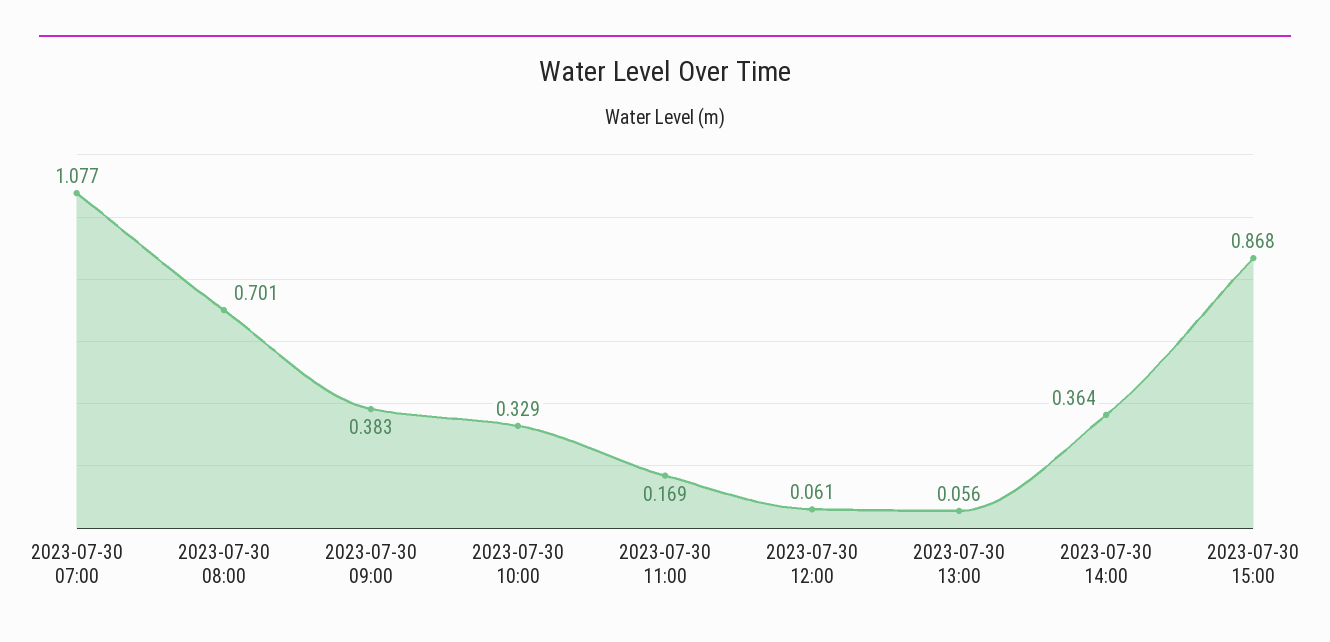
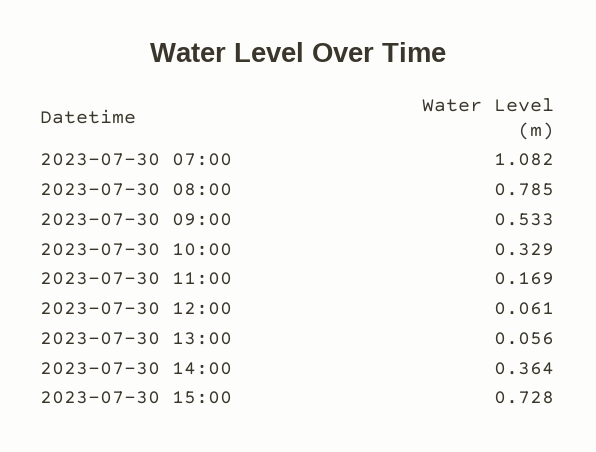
  {
-   "2023-07-30 07:00": 1.077,
+   "2023-07-30 07:00": 1.082,
-   "2023-07-30 08:00": 0.701,
+   "2023-07-30 08:00": 0.785,
-   "2023-07-30 09:00": 0.383,
+   "2023-07-30 09:00": 0.533,
    "2023-07-30 10:00": 0.329,
    "2023-07-30 11:00": 0.169,
    "2023-07-30 12:00": 0.061,
    "2023-07-30 13:00": 0.056,
    "2023-07-30 14:00": 0.364,
-   "2023-07-30 15:00": 0.868
+   "2023-07-30 15:00": 0.728
  }

